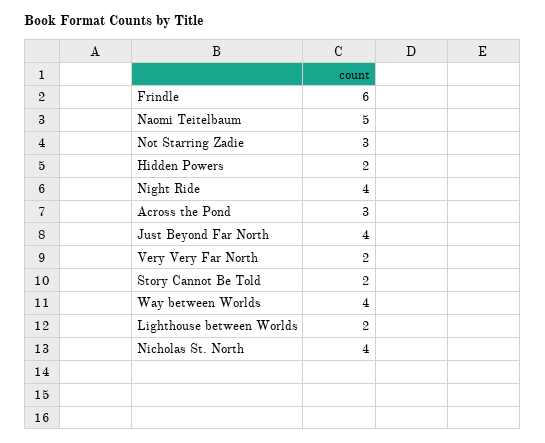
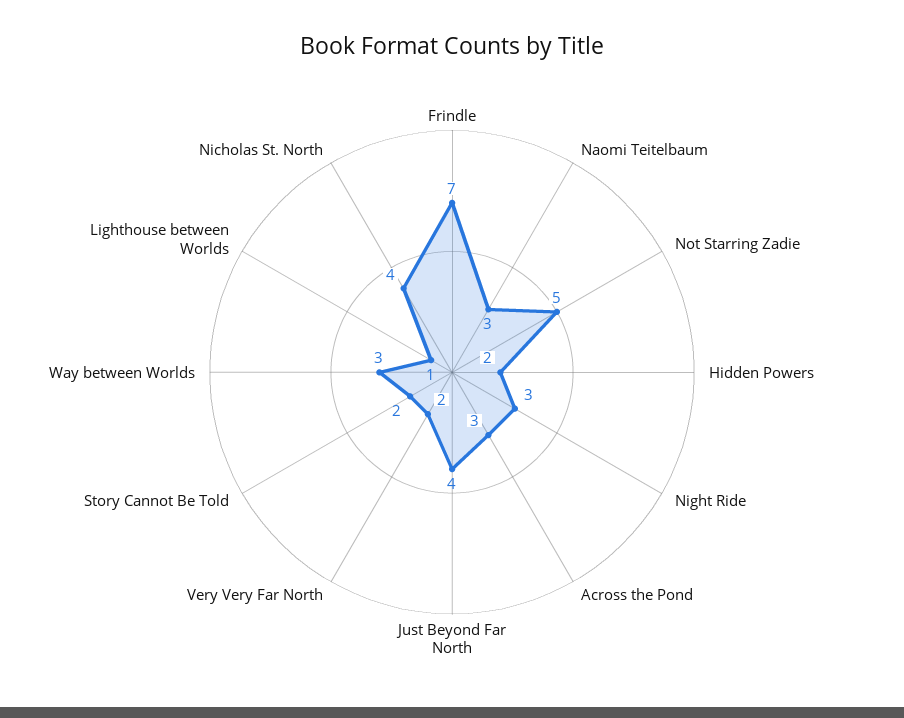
  {
-   "Frindle": 6,
+   "Frindle": 7,
-   "Naomi Teitelbaum": 5,
+   "Naomi Teitelbaum": 3,
-   "Not Starring Zadie": 3,
+   "Not Starring Zadie": 5,
    "Hidden Powers": 2,
-   "Night Ride": 4,
+   "Night Ride": 3,
    "Across the Pond": 3,
    "Just Beyond Far North": 4,
    "Very Very Far North": 2,
    "Story Cannot Be Told": 2,
-   "Way between Worlds": 4,
+   "Way between Worlds": 3,
-   "Lighthouse between Worlds": 2,
+   "Lighthouse between Worlds": 1,
    "Nicholas St. North": 4
  }

